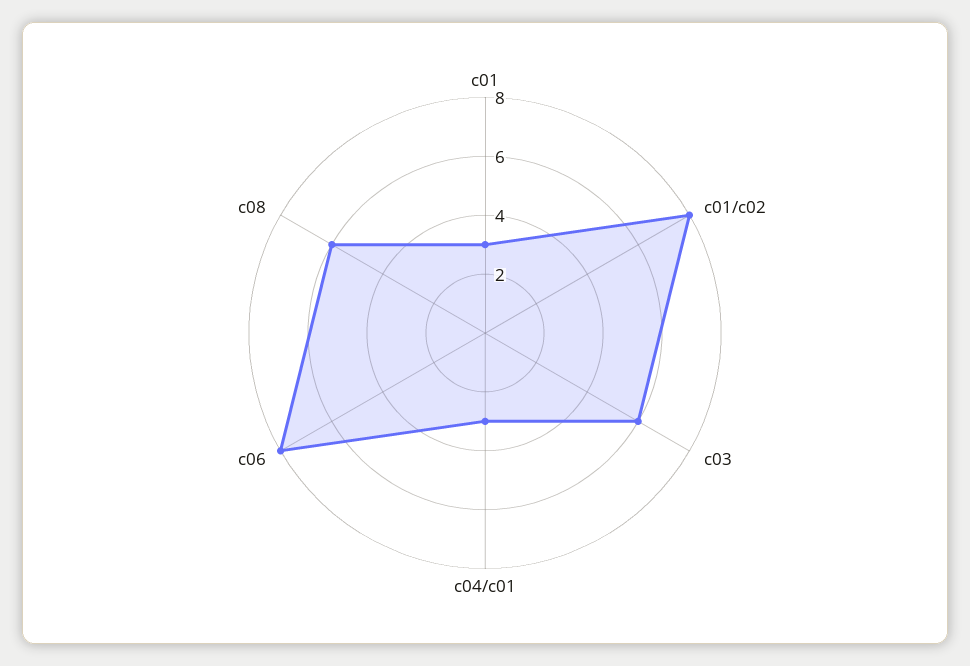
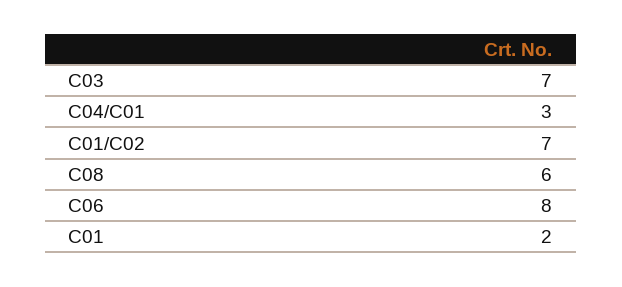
  {
-   "c01": 3,
+   "c01": 2,
-   "c01/c02": 8,
+   "c01/c02": 7,
-   "c03": 6,
+   "c03": 7,
    "c04/c01": 3,
    "c06": 8,
    "c08": 6
  }

